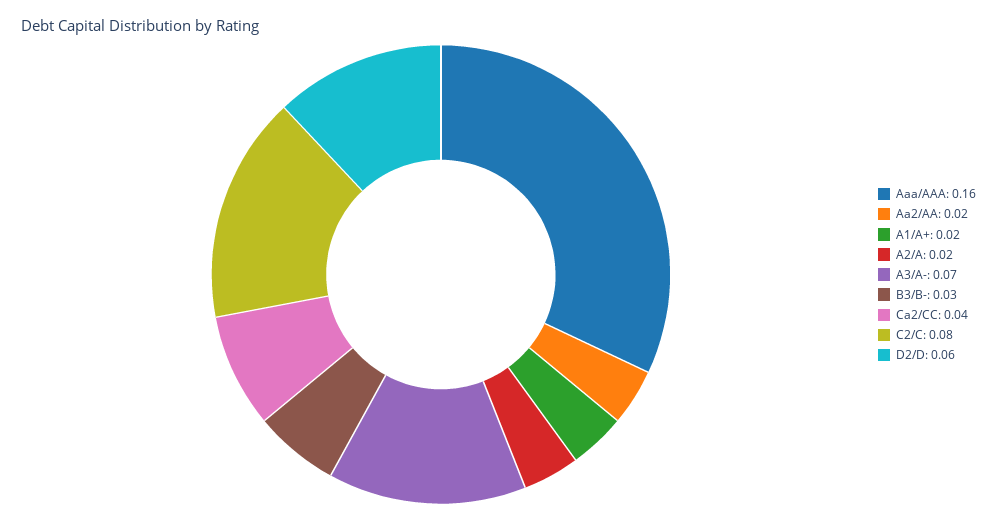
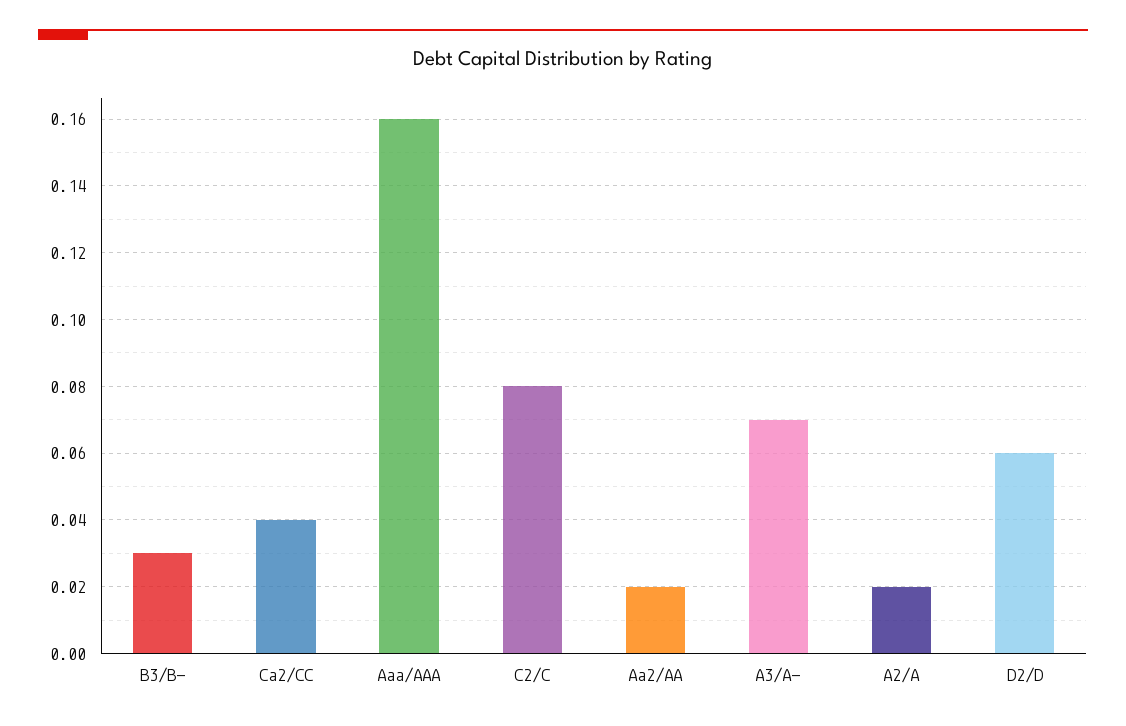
  {
    "Aaa/AAA": 0.16,
    "Aa2/AA": 0.02,
-   "A1/A+": 0.02,
    "A2/A": 0.02,
    "A3/A-": 0.07,
    "B3/B-": 0.03,
    "Ca2/CC": 0.04,
    "C2/C": 0.08,
    "D2/D": 0.06
  }

